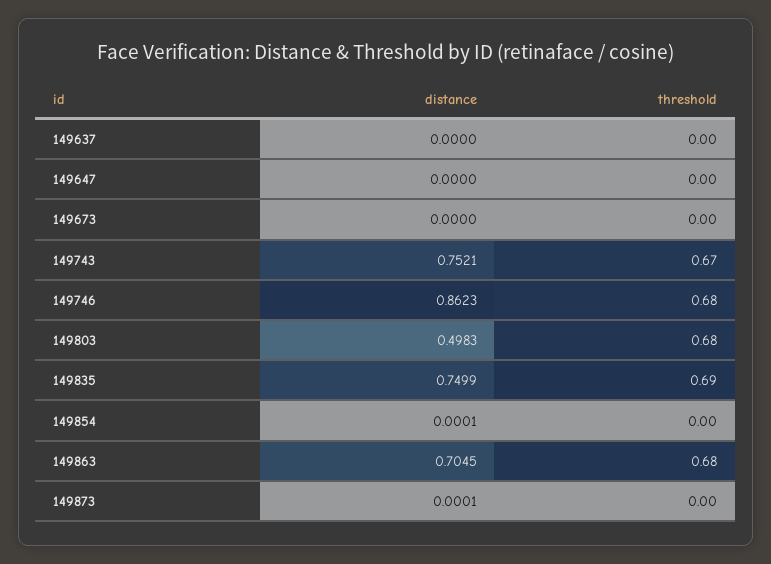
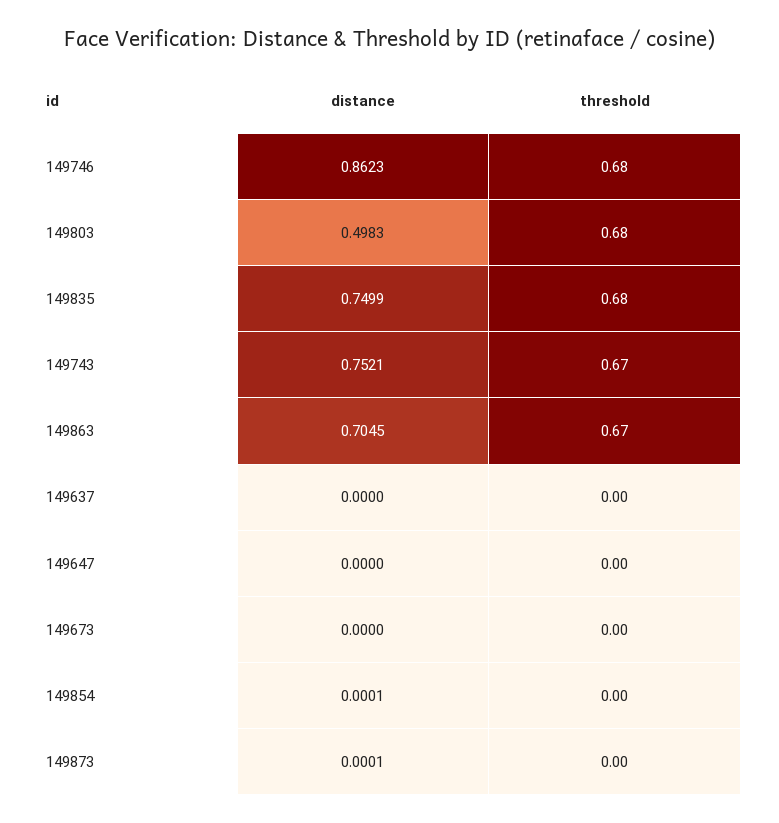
  {
    "distance": {
      "149637": 0,
      "149647": 0,
      "149673": 0,
      "149743": 0.7521,
      "149746": 0.8623,
      "149803": 0.4983,
      "149835": 0.7499,
      "149854": 0.0001,
      "149863": 0.7045,
      "149873": 0.0001
    },
    "threshold": {
      "149637": 0,
      "149647": 0,
      "149673": 0,
      "149743": 0.67,
      "149746": 0.68,
      "149803": 0.68,
-     "149835": 0.69,
+     "149835": 0.68,
      "149854": 0,
-     "149863": 0.68,
+     "149863": 0.67,
      "149873": 0
    }
  }

